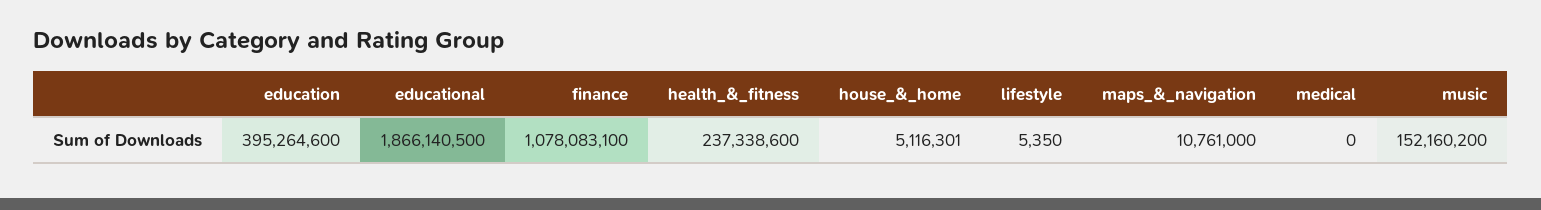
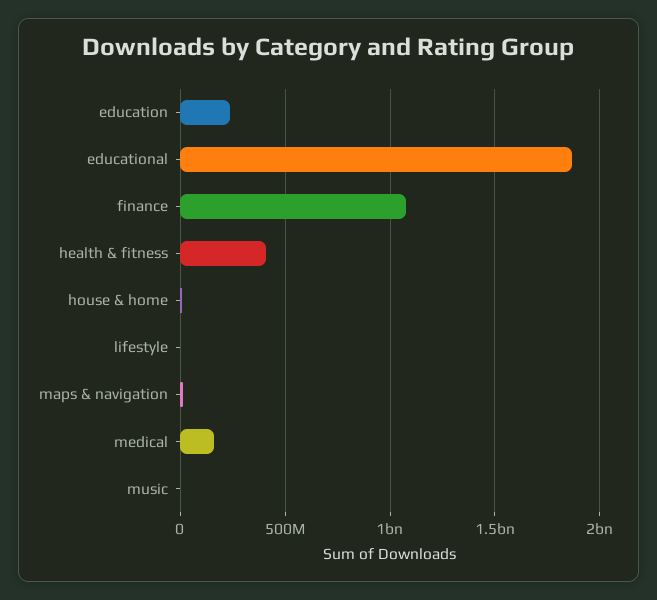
  {
-   "education": 395264600,
+   "education": 250000000,
    "educational": 1866140500,
    "finance": 1078083100,
-   "health_&_fitness": 237338600,
+   "health_&_fitness": 400000000,
    "house_&_home": 5116301,
    "lifestyle": 5350,
    "maps_&_navigation": 10761000,
-   "medical": 0,
+   "medical": 150000000,
-   "music": 152160200
+   "music": 0
  }

